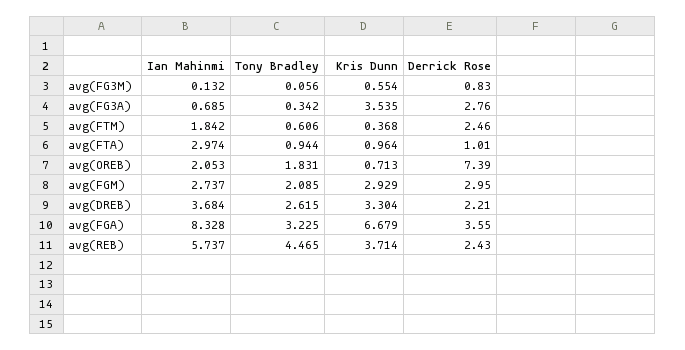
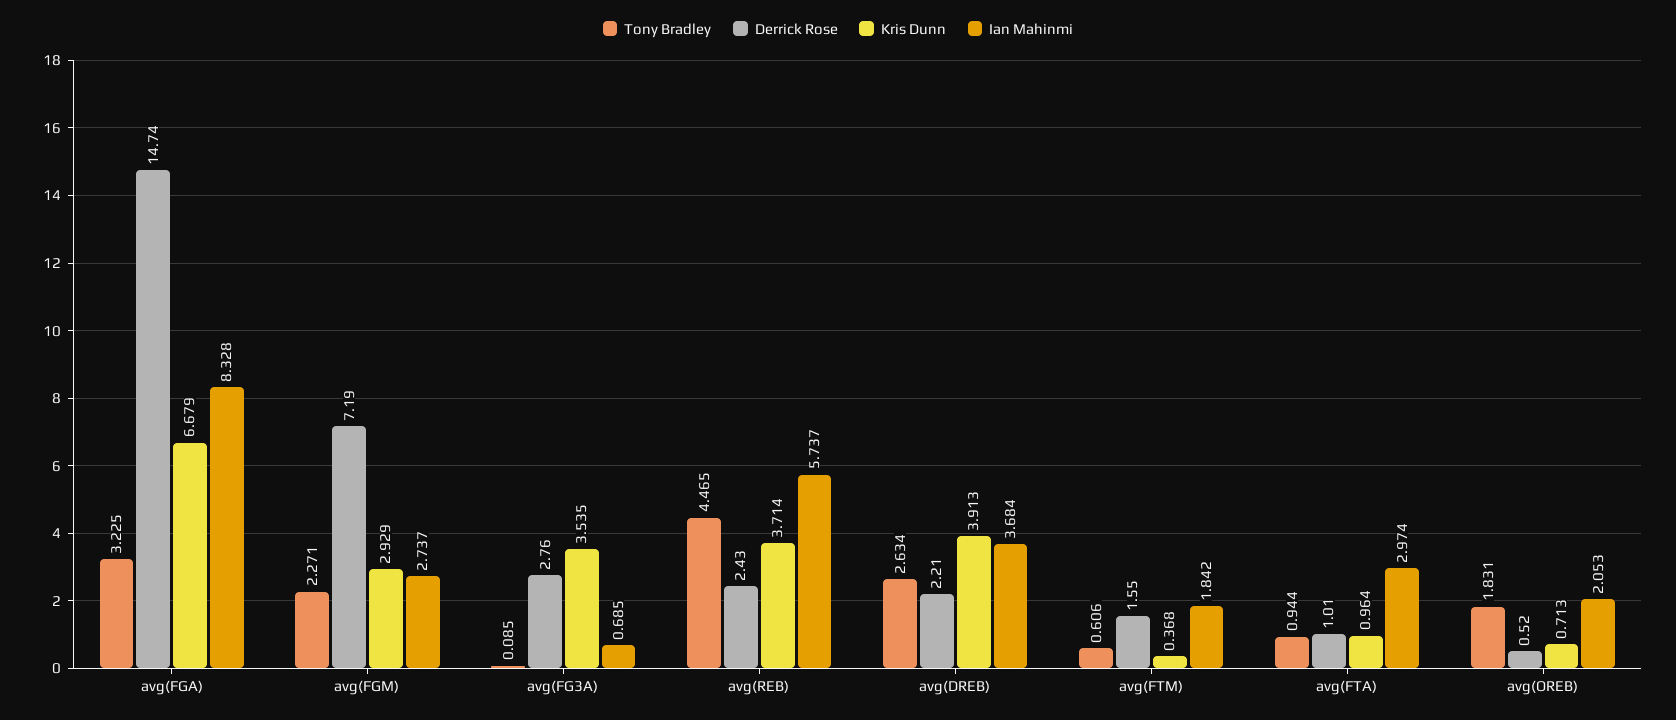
  {
    "Ian Mahinmi": {
-     "avg(FG3M)": 0.132,
      "avg(FG3A)": 0.685,
      "avg(FTM)": 1.842,
      "avg(FTA)": 2.974,
      "avg(OREB)": 2.053,
      "avg(FGM)": 2.737,
      "avg(DREB)": 3.684,
      "avg(FGA)": 8.328,
      "avg(REB)": 5.737
    },
    "Tony Bradley": {
-     "avg(FG3M)": 0.056,
-     "avg(FG3A)": 0.342,
+     "avg(FG3A)": 0.085,
      "avg(FTM)": 0.606,
      "avg(FTA)": 0.944,
      "avg(OREB)": 1.831,
-     "avg(FGM)": 2.085,
+     "avg(FGM)": 2.271,
-     "avg(DREB)": 2.615,
+     "avg(DREB)": 2.634,
      "avg(FGA)": 3.225,
      "avg(REB)": 4.465
    },
    "Kris Dunn": {
-     "avg(FG3M)": 0.554,
      "avg(FG3A)": 3.535,
      "avg(FTM)": 0.368,
      "avg(FTA)": 0.964,
      "avg(OREB)": 0.713,
      "avg(FGM)": 2.929,
-     "avg(DREB)": 3.304,
+     "avg(DREB)": 3.913,
      "avg(FGA)": 6.679,
      "avg(REB)": 3.714
    },
    "Derrick Rose": {
-     "avg(FG3M)": 0.83,
      "avg(FG3A)": 2.76,
-     "avg(FTM)": 2.46,
+     "avg(FTM)": 1.55,
      "avg(FTA)": 1.01,
-     "avg(OREB)": 7.39,
+     "avg(OREB)": 0.52,
-     "avg(FGM)": 2.95,
+     "avg(FGM)": 7.19,
      "avg(DREB)": 2.21,
-     "avg(FGA)": 3.55,
+     "avg(FGA)": 14.74,
      "avg(REB)": 2.43
    }
  }

